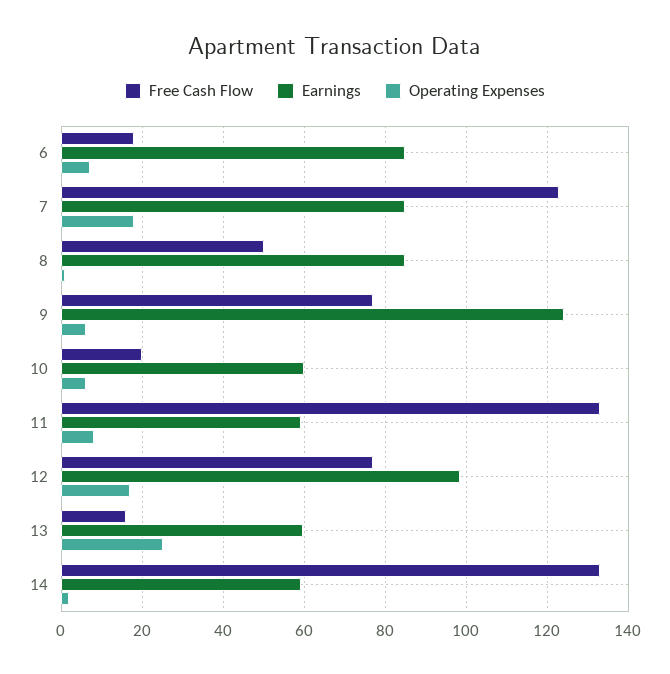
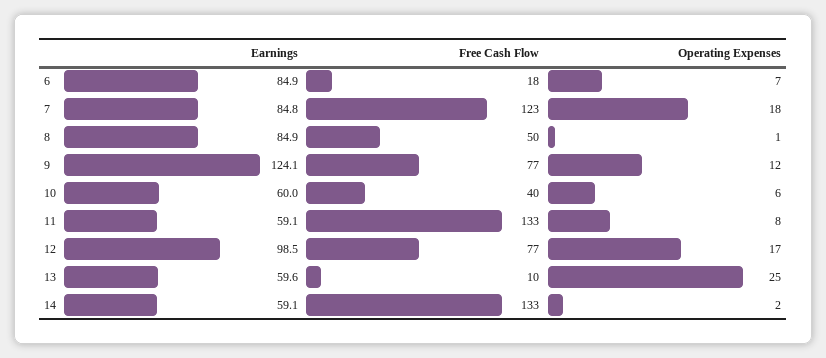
  {
    "Free Cash Flow": {
      "6": 18,
      "7": 123,
      "8": 50,
      "9": 77,
-     "10": 20,
+     "10": 40,
      "11": 133,
      "12": 77,
-     "13": 16,
+     "13": 10,
      "14": 133
    },
    "Earnings": {
      "6": 84.9,
      "7": 84.8,
      "8": 84.9,
      "9": 124.1,
      "10": 60,
      "11": 59.1,
      "12": 98.5,
      "13": 59.6,
      "14": 59.1
    },
    "Operating Expenses": {
      "6": 7,
      "7": 18,
      "8": 1,
-     "9": 6,
+     "9": 12,
      "10": 6,
      "11": 8,
      "12": 17,
      "13": 25,
      "14": 2
    }
  }

